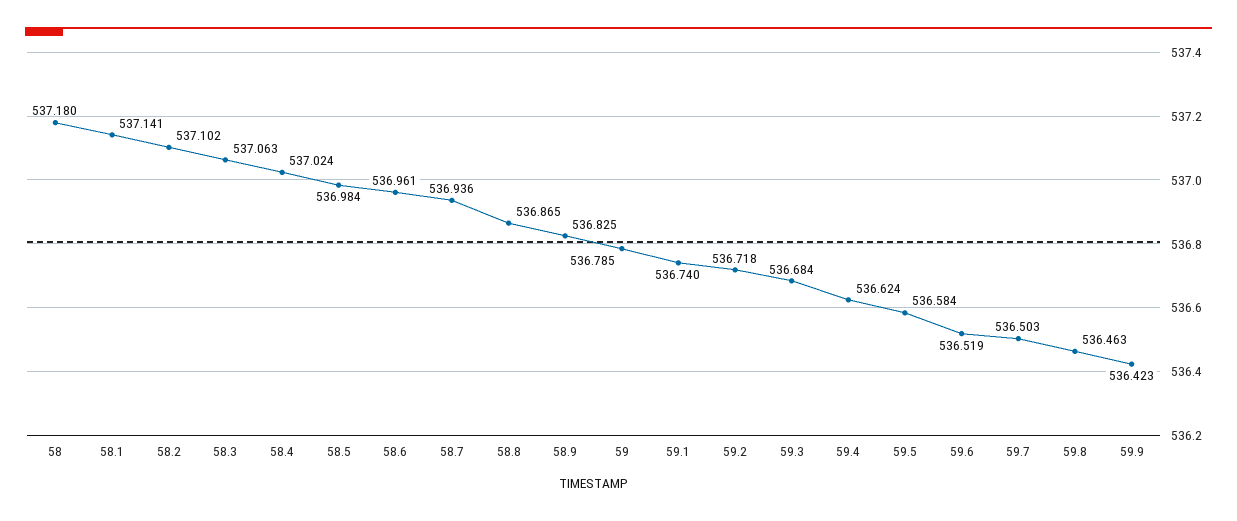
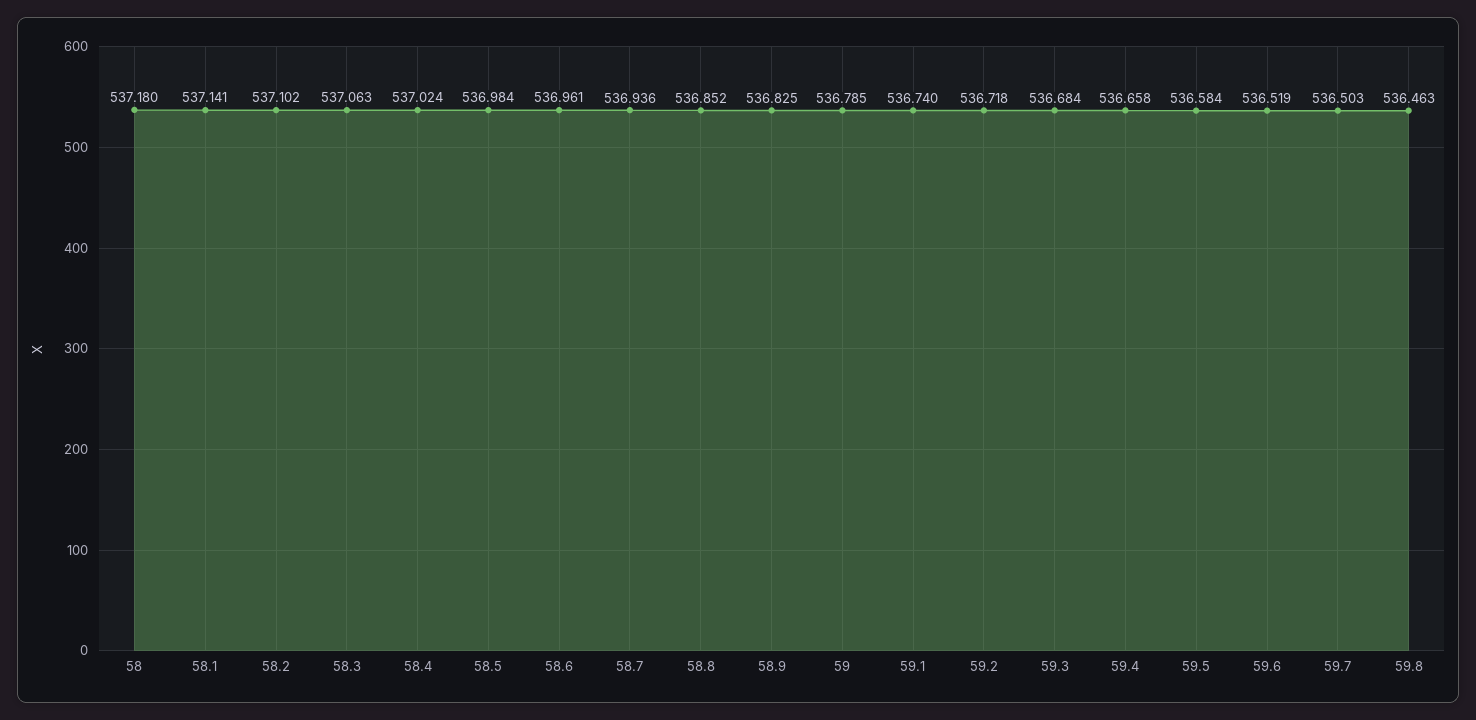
  {
    "58": 537.18,
    "58.1": 537.141,
    "58.2": 537.102,
    "58.3": 537.063,
    "58.4": 537.024,
    "58.5": 536.984,
    "58.6": 536.961,
    "58.7": 536.936,
-   "58.8": 536.865,
+   "58.8": 536.852,
    "58.9": 536.825,
    "59": 536.785,
    "59.1": 536.74,
    "59.2": 536.718,
    "59.3": 536.684,
-   "59.4": 536.624,
+   "59.4": 536.658,
    "59.5": 536.584,
    "59.6": 536.519,
    "59.7": 536.503,
-   "59.8": 536.463,
+   "59.8": 536.463
-   "59.9": 536.423
  }

